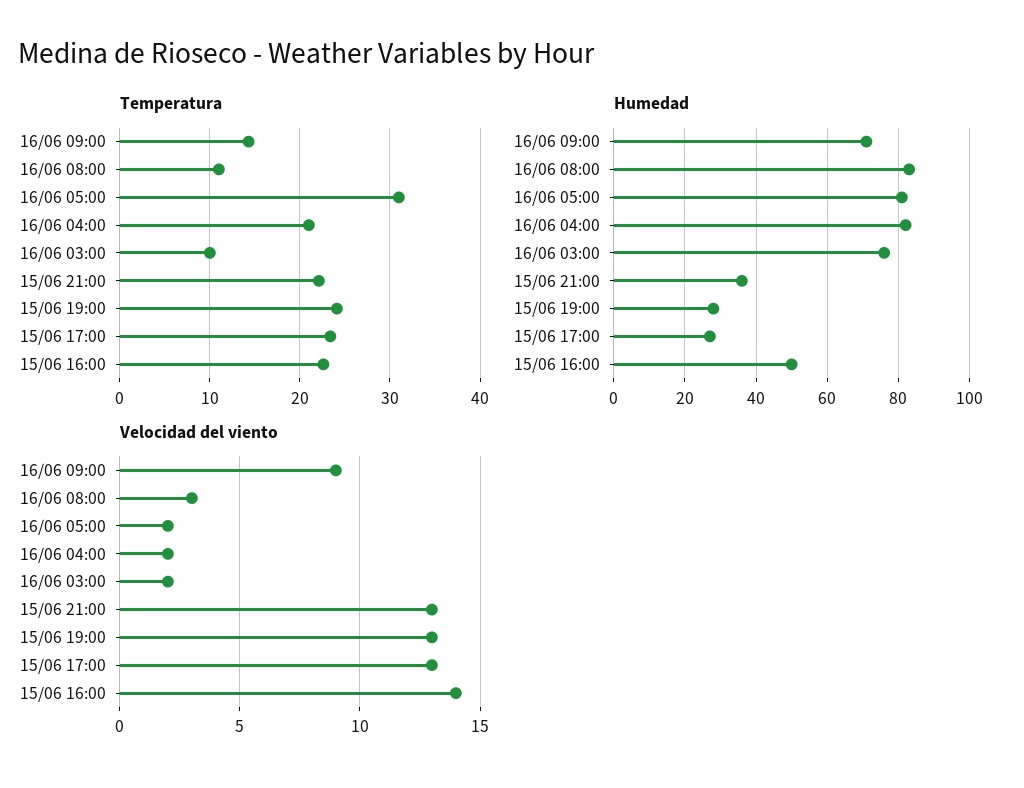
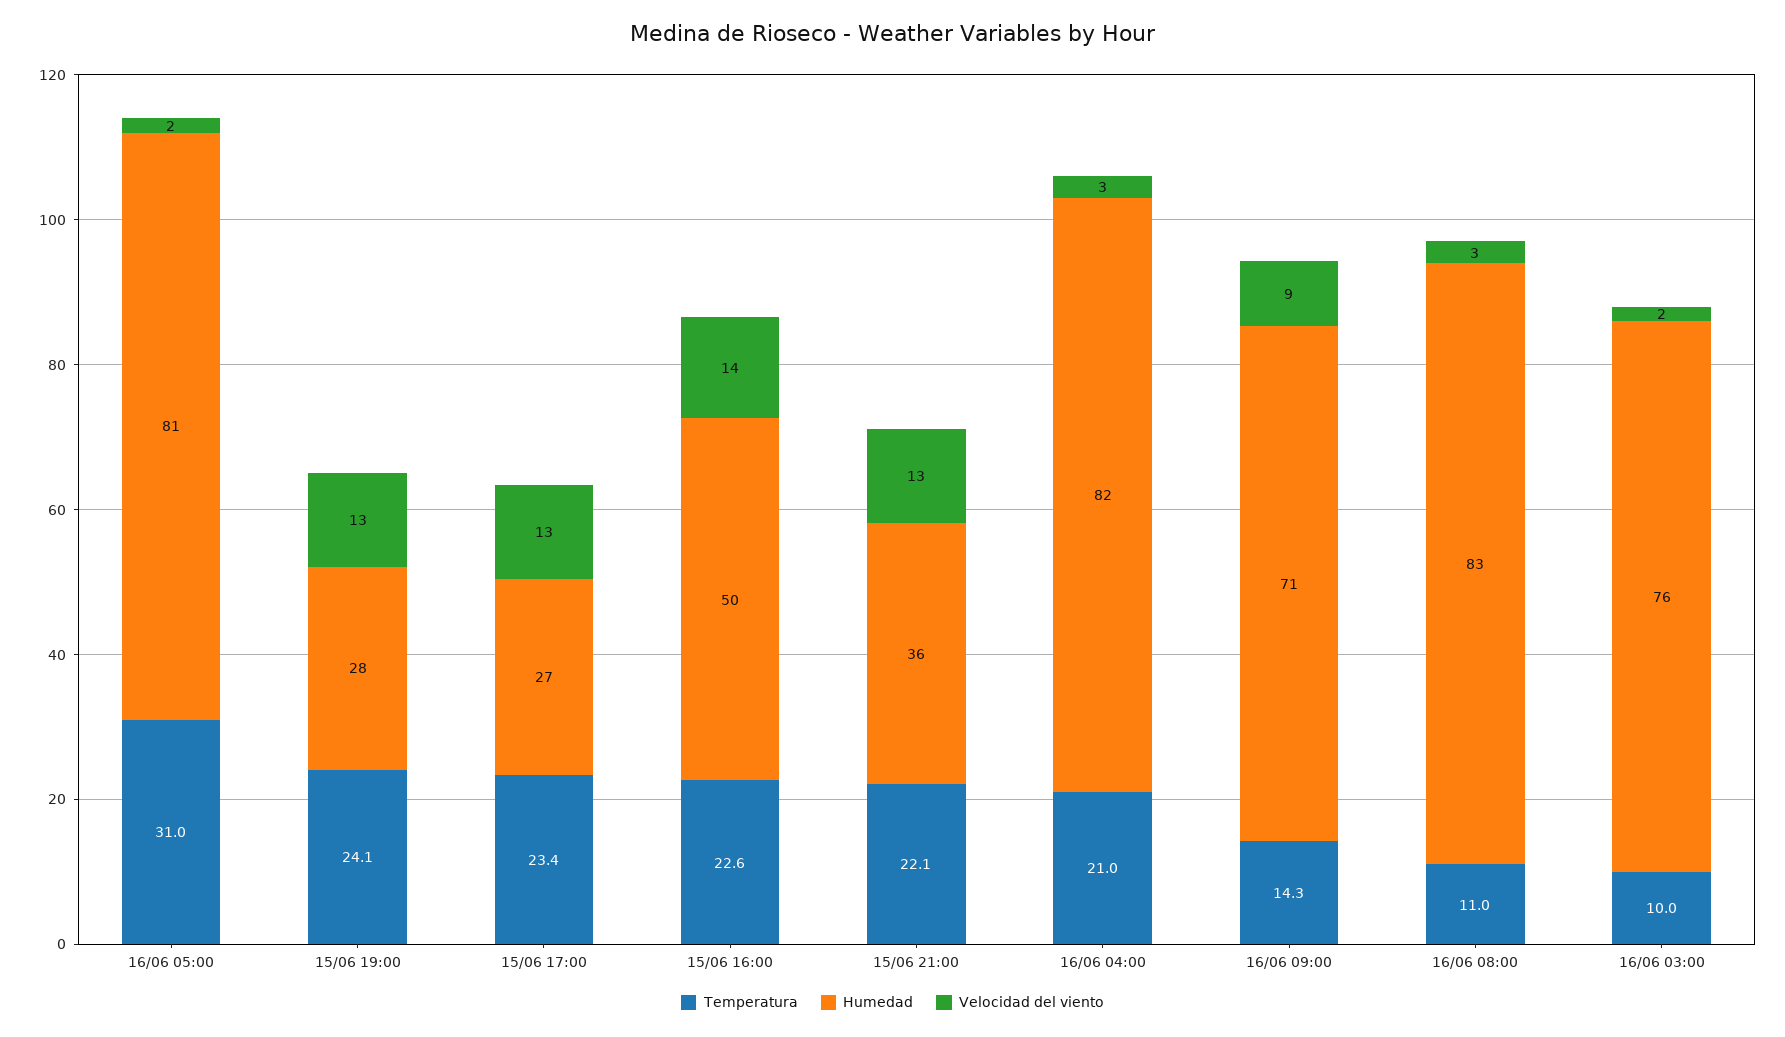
  {
    "Temperatura": {
      "16/06 09:00": 14.3,
      "16/06 08:00": 11,
      "16/06 05:00": 31,
      "16/06 04:00": 21,
      "16/06 03:00": 10,
      "15/06 21:00": 22.1,
      "15/06 19:00": 24.1,
      "15/06 17:00": 23.4,
      "15/06 16:00": 22.6
    },
    "Humedad": {
      "16/06 09:00": 71,
      "16/06 08:00": 83,
      "16/06 05:00": 81,
      "16/06 04:00": 82,
      "16/06 03:00": 76,
      "15/06 21:00": 36,
      "15/06 19:00": 28,
      "15/06 17:00": 27,
      "15/06 16:00": 50
    },
    "Velocidad del viento": {
      "16/06 09:00": 9,
      "16/06 08:00": 3,
      "16/06 05:00": 2,
-     "16/06 04:00": 2,
+     "16/06 04:00": 3,
      "16/06 03:00": 2,
      "15/06 21:00": 13,
      "15/06 19:00": 13,
      "15/06 17:00": 13,
      "15/06 16:00": 14
    }
  }

